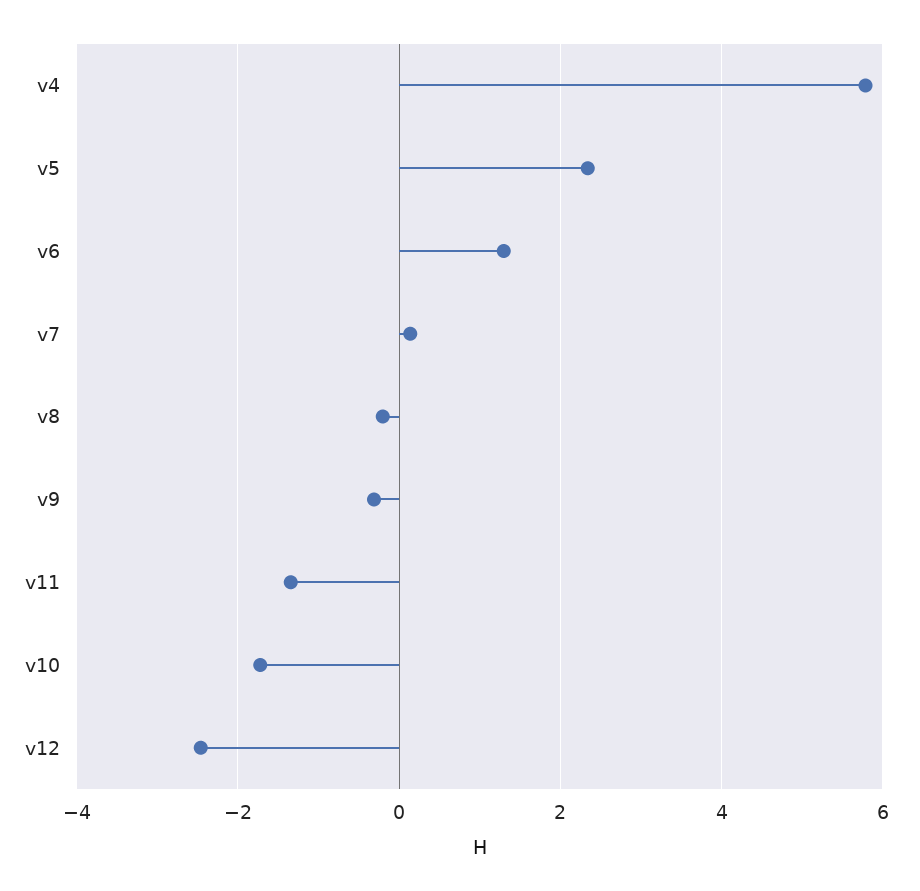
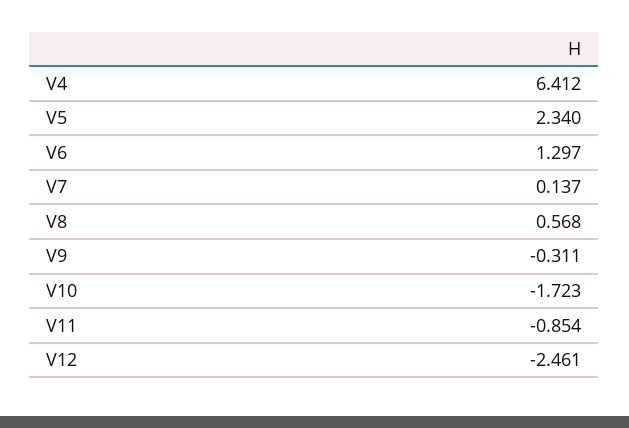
  {
-   "v4": 5.8,
+   "v4": 6.412,
    "v5": 2.34,
    "v6": 1.297,
    "v7": 0.137,
-   "v8": -0.2,
+   "v8": 0.568,
    "v9": -0.311,
-   "v11": -1.4,
+   "v11": -0.854,
    "v10": -1.723,
    "v12": -2.461
  }

